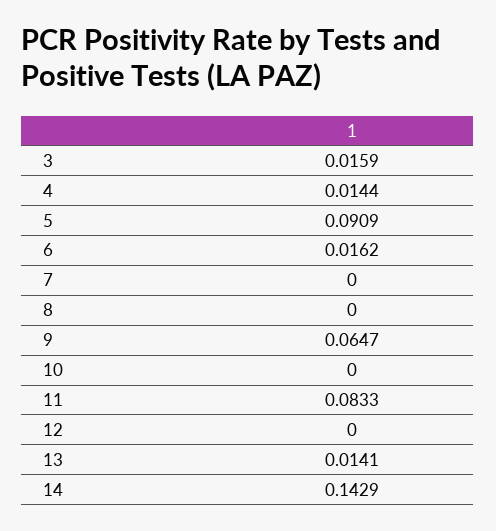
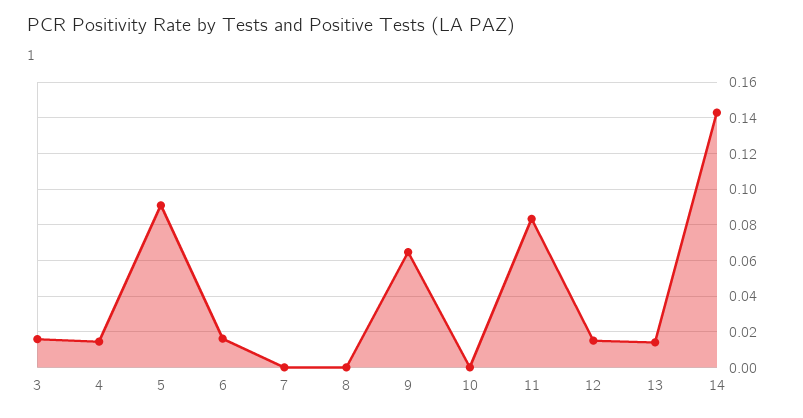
  {
    "3": 0.0159,
    "4": 0.0144,
    "5": 0.0909,
    "6": 0.0162,
    "7": 0,
    "8": 0,
    "9": 0.0647,
    "10": 0,
    "11": 0.0833,
-   "12": 0,
+   "12": 0.015,
    "13": 0.0141,
    "14": 0.1429
  }

